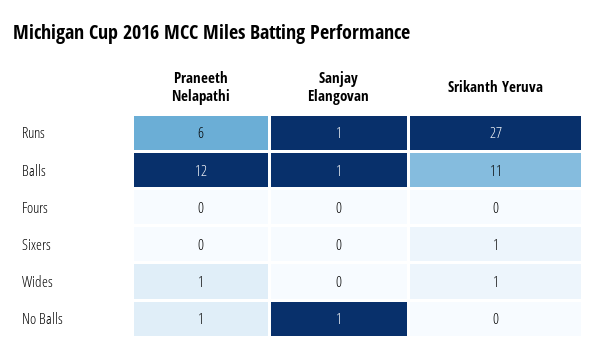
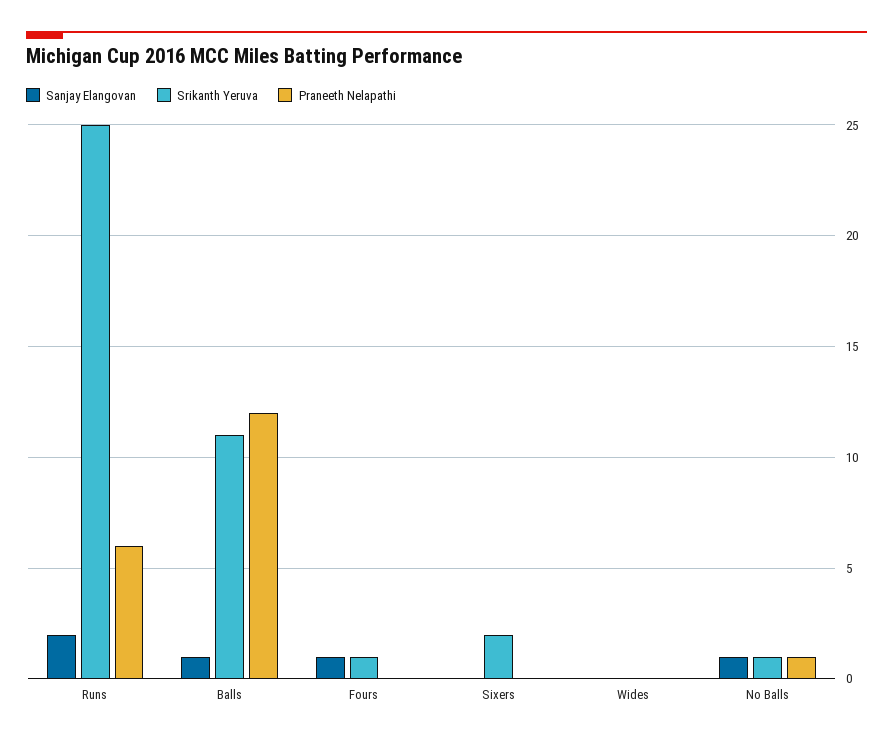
  {
    "Praneeth Nelapathi": {
      "Runs": 6,
      "Balls": 12,
      "Fours": 0,
      "Sixers": 0,
-     "Wides": 1,
+     "Wides": 0,
      "No Balls": 1
    },
    "Sanjay Elangovan": {
-     "Runs": 1,
+     "Runs": 2,
      "Balls": 1,
-     "Fours": 0,
+     "Fours": 1,
      "Sixers": 0,
      "Wides": 0,
      "No Balls": 1
    },
    "Srikanth Yeruva": {
-     "Runs": 27,
+     "Runs": 25,
      "Balls": 11,
-     "Fours": 0,
+     "Fours": 1,
-     "Sixers": 1,
+     "Sixers": 2,
-     "Wides": 1,
+     "Wides": 0,
-     "No Balls": 0
+     "No Balls": 1
    }
  }

